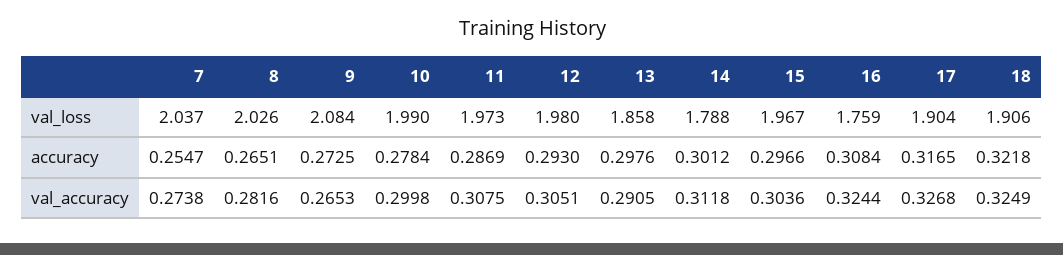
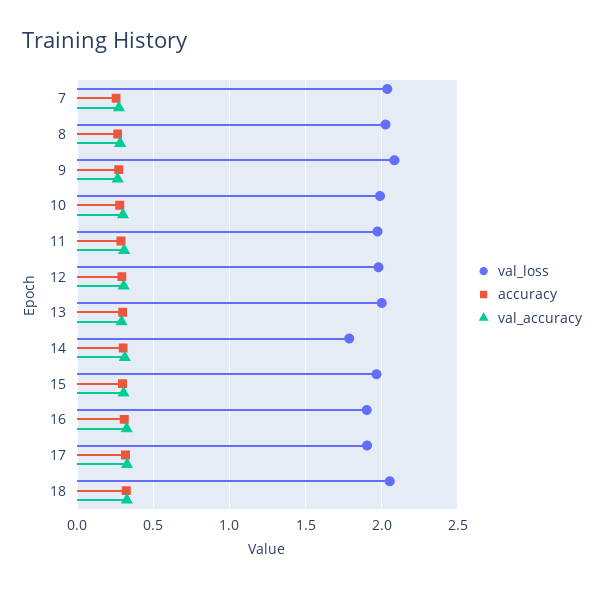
  {
    "val_loss": {
      "7": 2.037,
      "8": 2.026,
      "9": 2.084,
      "10": 1.99,
      "11": 1.973,
      "12": 1.98,
-     "13": 1.858,
+     "13": 2,
      "14": 1.788,
      "15": 1.967,
-     "16": 1.759,
+     "16": 1.9,
      "17": 1.904,
-     "18": 1.906
+     "18": 2.05
    },
    "accuracy": {
      "7": 0.2547,
      "8": 0.2651,
      "9": 0.2725,
      "10": 0.2784,
      "11": 0.2869,
      "12": 0.293,
      "13": 0.2976,
      "14": 0.3012,
      "15": 0.2966,
      "16": 0.3084,
      "17": 0.3165,
      "18": 0.3218
    },
    "val_accuracy": {
      "7": 0.2738,
      "8": 0.2816,
      "9": 0.2653,
      "10": 0.2998,
      "11": 0.3075,
      "12": 0.3051,
      "13": 0.2905,
      "14": 0.3118,
      "15": 0.3036,
      "16": 0.3244,
      "17": 0.3268,
      "18": 0.3249
    }
  }

